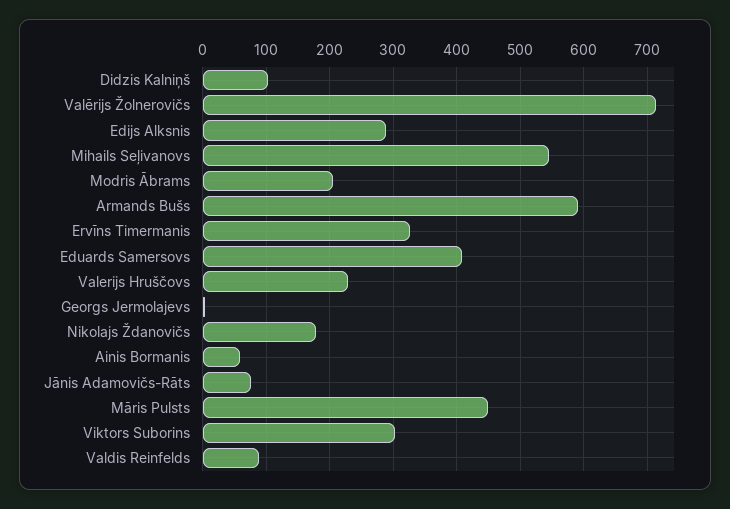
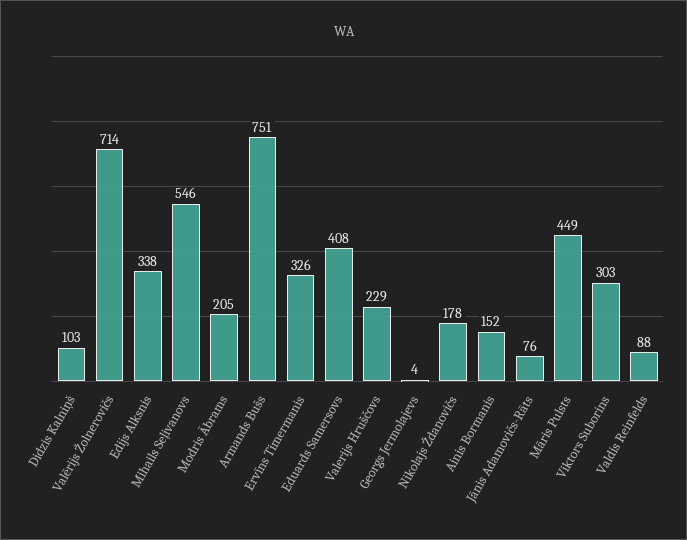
  {
    "Didzis Kalniņš": 103,
    "Valērijs Žolnerovičs": 714,
-   "Edijs Alksnis": 290,
+   "Edijs Alksnis": 338,
    "Mihails Seļivanovs": 546,
    "Modris Ābrams": 205,
-   "Armands Bušs": 590,
+   "Armands Bušs": 751,
    "Ervīns Timermanis": 326,
    "Eduards Samersovs": 408,
    "Valerijs Hruščovs": 229,
    "Georgs Jermolajevs": 4,
    "Nikolajs Ždanovičs": 178,
-   "Ainis Bormanis": 60,
+   "Ainis Bormanis": 152,
    "Jānis Adamovičs-Rāts": 76,
    "Māris Pulsts": 449,
    "Viktors Suborins": 303,
    "Valdis Reinfelds": 88
  }

